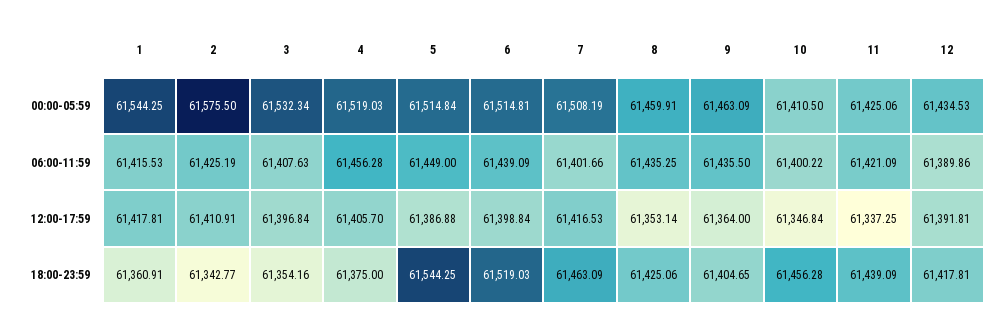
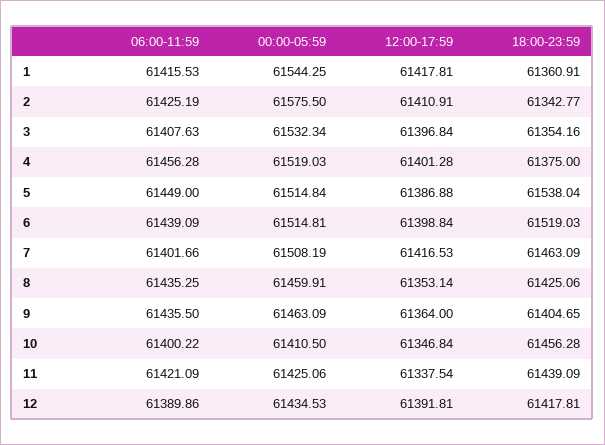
  {
    "1": {
      "00:00-05:59": 61544.25,
      "06:00-11:59": 61415.53,
      "12:00-17:59": 61417.81,
      "18:00-23:59": 61360.91
    },
    "2": {
      "00:00-05:59": 61575.5,
      "06:00-11:59": 61425.19,
      "12:00-17:59": 61410.91,
      "18:00-23:59": 61342.77
    },
    "3": {
      "00:00-05:59": 61532.34,
      "06:00-11:59": 61407.63,
      "12:00-17:59": 61396.84,
      "18:00-23:59": 61354.16
    },
    "4": {
      "00:00-05:59": 61519.03,
      "06:00-11:59": 61456.28,
-     "12:00-17:59": 61405.7,
+     "12:00-17:59": 61401.28,
      "18:00-23:59": 61375
    },
    "5": {
      "00:00-05:59": 61514.84,
      "06:00-11:59": 61449,
      "12:00-17:59": 61386.88,
-     "18:00-23:59": 61544.25
+     "18:00-23:59": 61538.04
    },
    "6": {
      "00:00-05:59": 61514.81,
      "06:00-11:59": 61439.09,
      "12:00-17:59": 61398.84,
      "18:00-23:59": 61519.03
    },
    "7": {
      "00:00-05:59": 61508.19,
      "06:00-11:59": 61401.66,
      "12:00-17:59": 61416.53,
      "18:00-23:59": 61463.09
    },
    "8": {
      "00:00-05:59": 61459.91,
      "06:00-11:59": 61435.25,
      "12:00-17:59": 61353.14,
      "18:00-23:59": 61425.06
    },
    "9": {
      "00:00-05:59": 61463.09,
      "06:00-11:59": 61435.5,
      "12:00-17:59": 61364,
      "18:00-23:59": 61404.65
    },
    "10": {
      "00:00-05:59": 61410.5,
      "06:00-11:59": 61400.22,
      "12:00-17:59": 61346.84,
      "18:00-23:59": 61456.28
    },
    "11": {
      "00:00-05:59": 61425.06,
      "06:00-11:59": 61421.09,
-     "12:00-17:59": 61337.25,
+     "12:00-17:59": 61337.54,
      "18:00-23:59": 61439.09
    },
    "12": {
      "00:00-05:59": 61434.53,
      "06:00-11:59": 61389.86,
      "12:00-17:59": 61391.81,
      "18:00-23:59": 61417.81
    }
  }

